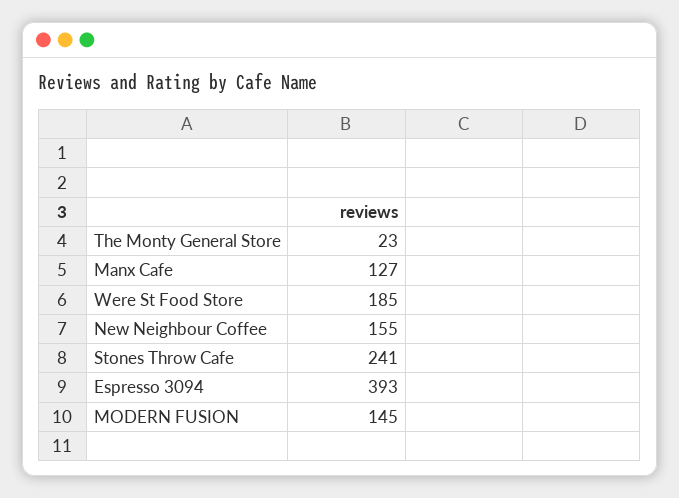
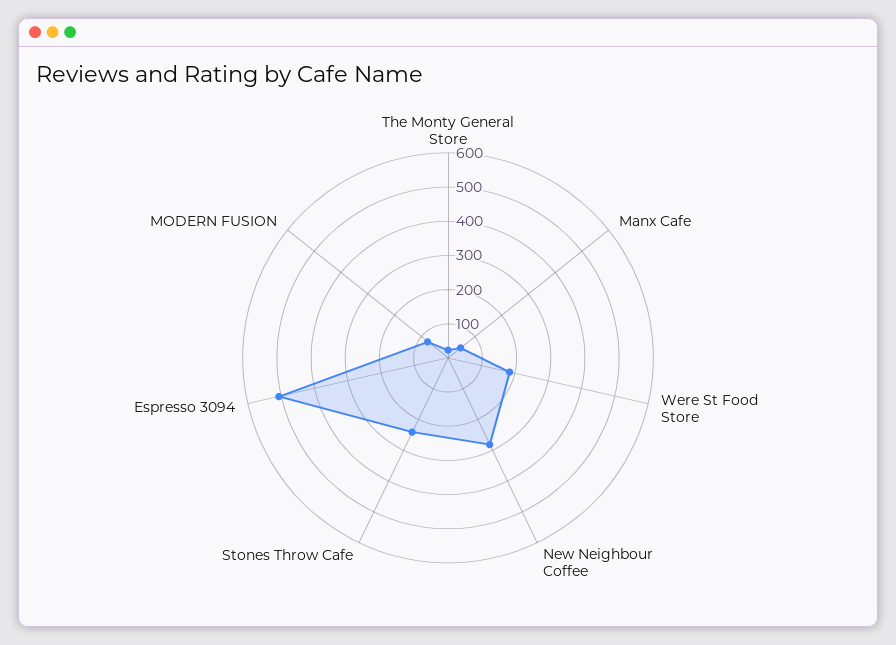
  {
    "The Monty General Store": 23,
-   "Manx Cafe": 127,
+   "Manx Cafe": 50,
    "Were St Food Store": 185,
-   "New Neighbour Coffee": 155,
+   "New Neighbour Coffee": 275,
    "Stones Throw Cafe": 241,
-   "Espresso 3094": 393,
+   "Espresso 3094": 500,
-   "MODERN FUSION": 145
+   "MODERN FUSION": 75
  }

